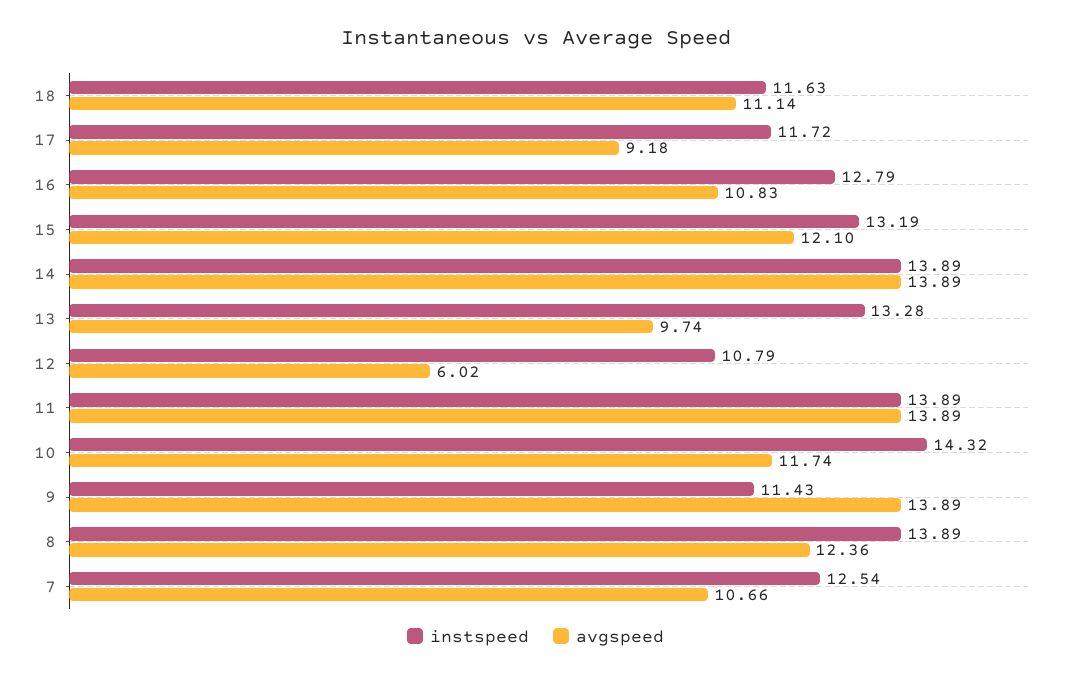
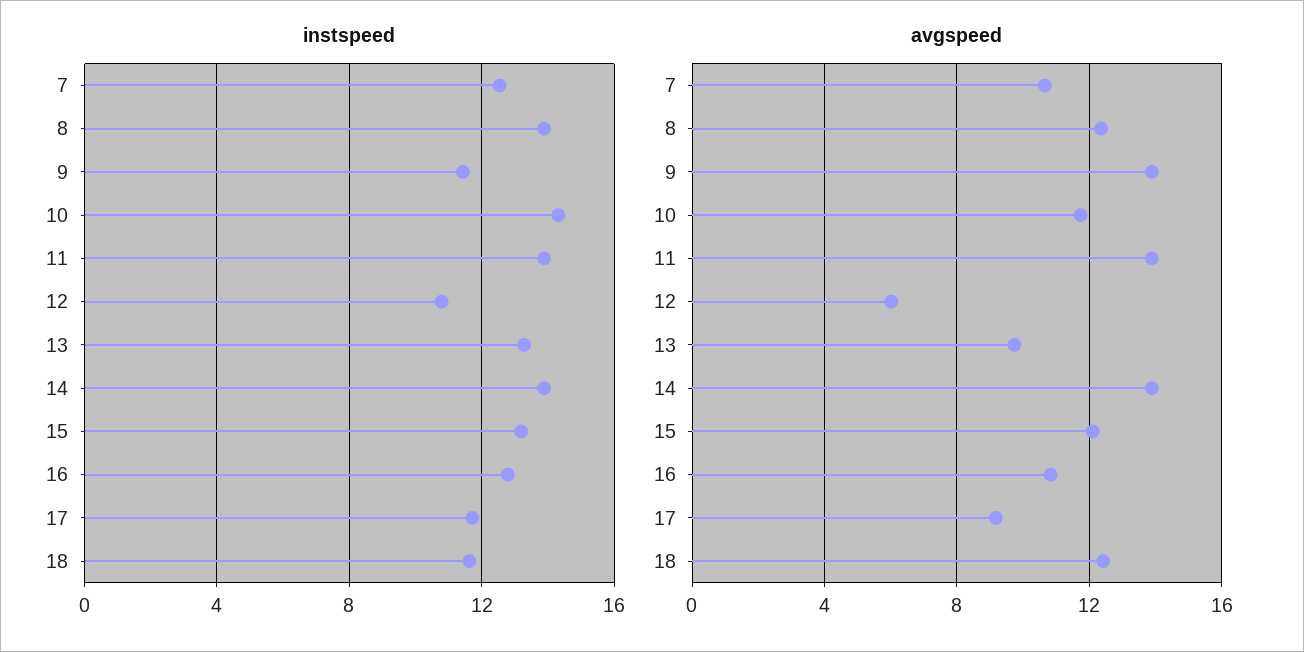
  {
    "instspeed": {
      "18": 11.63,
      "17": 11.72,
      "16": 12.79,
      "15": 13.19,
      "14": 13.89,
      "13": 13.28,
      "12": 10.79,
      "11": 13.89,
      "10": 14.32,
      "9": 11.43,
      "8": 13.89,
      "7": 12.54
    },
    "avgspeed": {
-     "18": 11.14,
+     "18": 12.5,
      "17": 9.18,
      "16": 10.83,
      "15": 12.1,
      "14": 13.89,
      "13": 9.74,
      "12": 6.02,
      "11": 13.89,
      "10": 11.74,
      "9": 13.89,
      "8": 12.36,
      "7": 10.66
    }
  }

